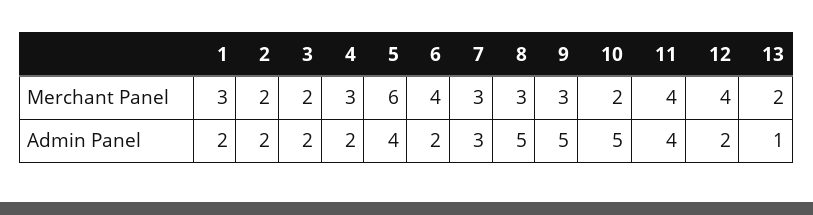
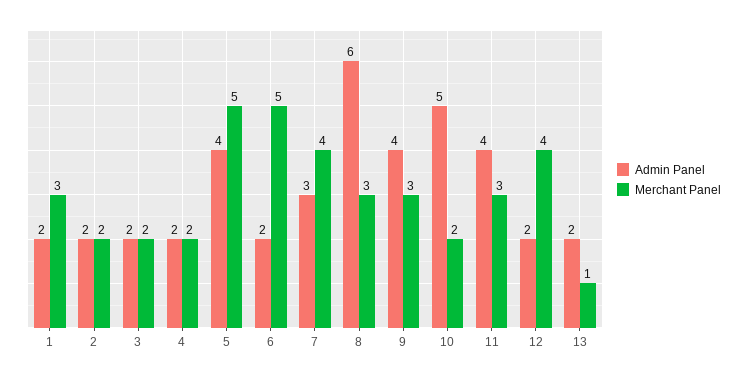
  {
    "Merchant Panel": {
      "1": 3,
      "2": 2,
      "3": 2,
-     "4": 3,
+     "4": 2,
-     "5": 6,
+     "5": 5,
-     "6": 4,
+     "6": 5,
-     "7": 3,
+     "7": 4,
      "8": 3,
      "9": 3,
      "10": 2,
-     "11": 4,
+     "11": 3,
      "12": 4,
-     "13": 2
+     "13": 1
    },
    "Admin Panel": {
      "1": 2,
      "2": 2,
      "3": 2,
      "4": 2,
      "5": 4,
      "6": 2,
      "7": 3,
-     "8": 5,
+     "8": 6,
-     "9": 5,
+     "9": 4,
      "10": 5,
      "11": 4,
      "12": 2,
-     "13": 1
+     "13": 2
    }
  }

